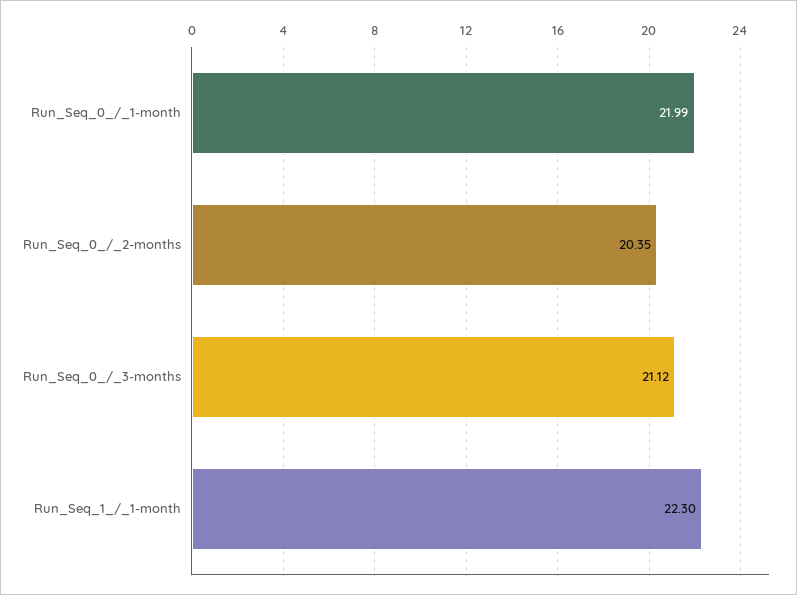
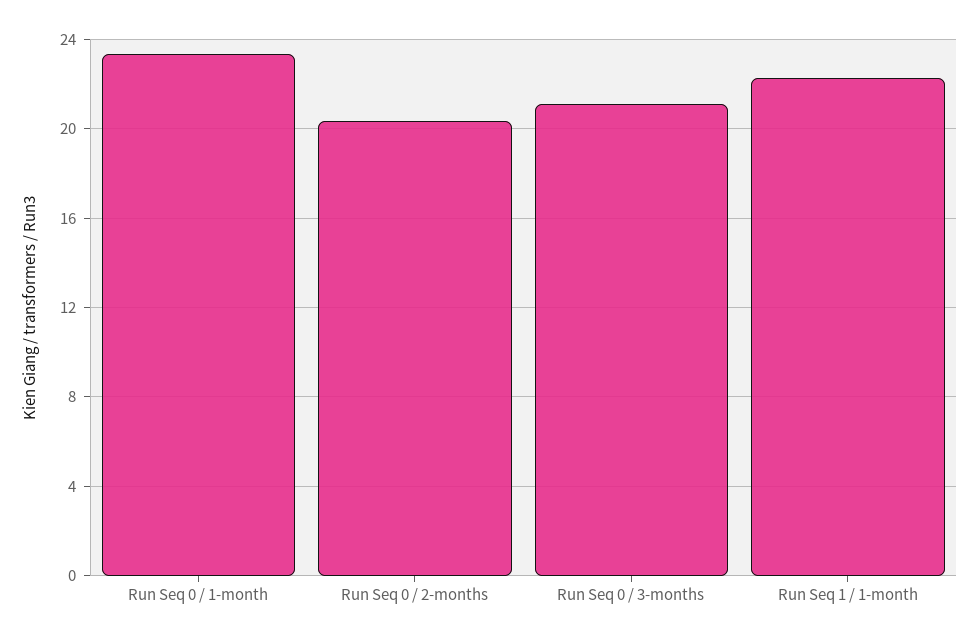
  {
-   "Run_Seq_0_/_1-month": 21.99,
+   "Run_Seq_0_/_1-month": 23.5,
    "Run_Seq_0_/_2-months": 20.35,
    "Run_Seq_0_/_3-months": 21.12,
    "Run_Seq_1_/_1-month": 22.3
  }

